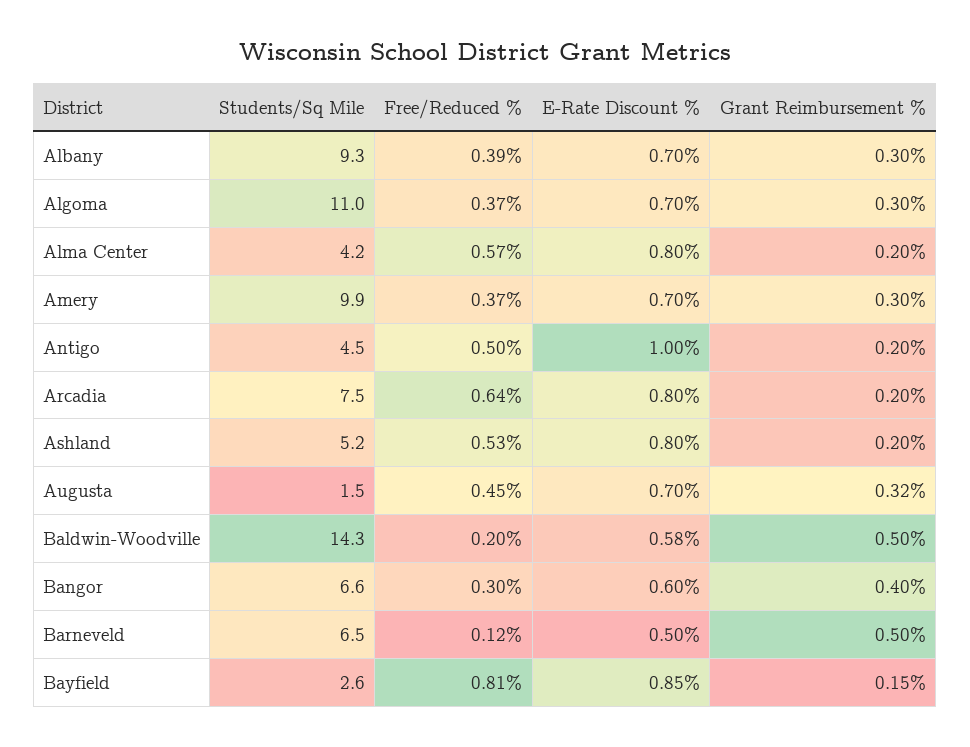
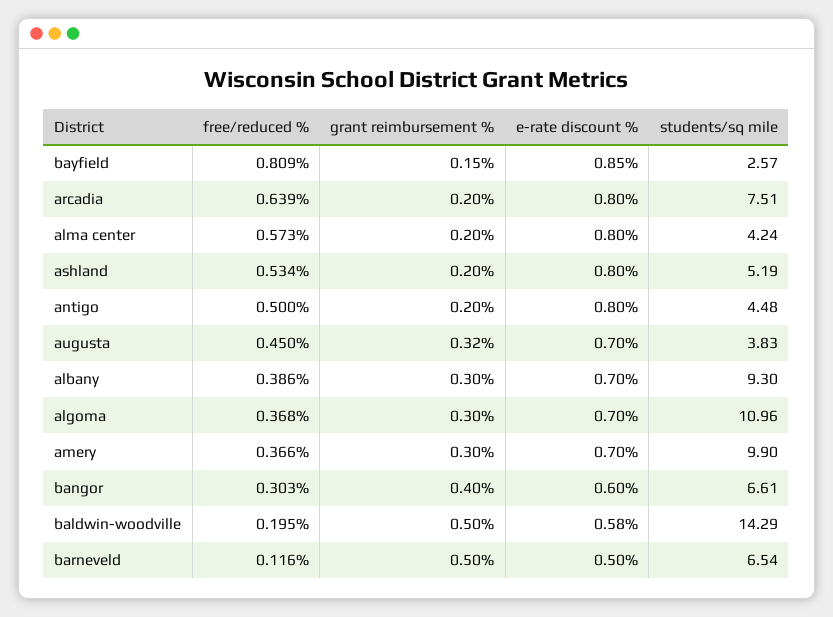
  {
    "Students/Sq Mile": {
      "Albany": 9.3,
      "Algoma": 10.96,
      "Alma Center": 4.24,
      "Amery": 9.9,
      "Antigo": 4.48,
      "Arcadia": 7.51,
      "Ashland": 5.19,
-     "Augusta": 1.5,
+     "Augusta": 3.83,
      "Baldwin-Woodville": 14.29,
      "Bangor": 6.61,
      "Barneveld": 6.54,
      "Bayfield": 2.57
    },
    "Free/Reduced %": {
      "Albany": 0.386,
      "Algoma": 0.368,
      "Alma Center": 0.573,
      "Amery": 0.366,
      "Antigo": 0.5,
      "Arcadia": 0.639,
      "Ashland": 0.534,
      "Augusta": 0.45,
      "Baldwin-Woodville": 0.195,
      "Bangor": 0.303,
      "Barneveld": 0.116,
      "Bayfield": 0.809
    },
    "E-Rate Discount %": {
      "Albany": 0.7,
      "Algoma": 0.7,
      "Alma Center": 0.8,
      "Amery": 0.7,
-     "Antigo": 1,
+     "Antigo": 0.8,
      "Arcadia": 0.8,
      "Ashland": 0.8,
      "Augusta": 0.7,
      "Baldwin-Woodville": 0.58,
      "Bangor": 0.6,
      "Barneveld": 0.5,
      "Bayfield": 0.85
    },
    "Grant Reimbursement %": {
      "Albany": 0.3,
      "Algoma": 0.3,
      "Alma Center": 0.2,
      "Amery": 0.3,
      "Antigo": 0.2,
      "Arcadia": 0.2,
      "Ashland": 0.2,
      "Augusta": 0.32,
      "Baldwin-Woodville": 0.5,
      "Bangor": 0.4,
      "Barneveld": 0.5,
      "Bayfield": 0.15
    }
  }

